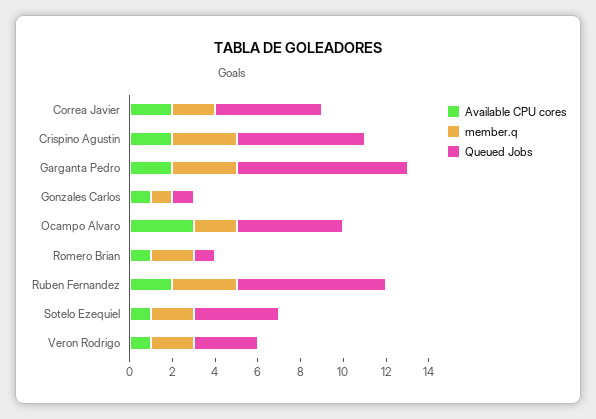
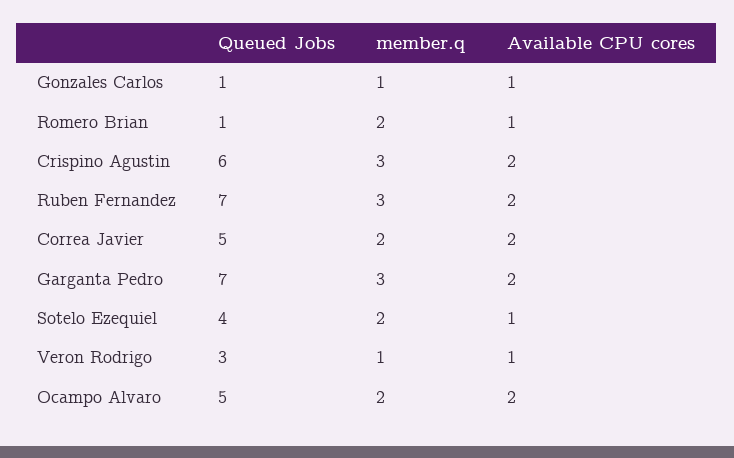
  {
    "Available CPU cores": {
      "Correa Javier": 2,
      "Crispino Agustin": 2,
      "Garganta Pedro": 2,
      "Gonzales Carlos": 1,
-     "Ocampo Alvaro": 3,
+     "Ocampo Alvaro": 2,
      "Romero Brian": 1,
      "Ruben Fernandez": 2,
      "Sotelo Ezequiel": 1,
      "Veron Rodrigo": 1
    },
    "member.q": {
      "Correa Javier": 2,
      "Crispino Agustin": 3,
      "Garganta Pedro": 3,
      "Gonzales Carlos": 1,
      "Ocampo Alvaro": 2,
      "Romero Brian": 2,
      "Ruben Fernandez": 3,
      "Sotelo Ezequiel": 2,
-     "Veron Rodrigo": 2
+     "Veron Rodrigo": 1
    },
    "Queued Jobs": {
      "Correa Javier": 5,
      "Crispino Agustin": 6,
-     "Garganta Pedro": 8,
+     "Garganta Pedro": 7,
      "Gonzales Carlos": 1,
      "Ocampo Alvaro": 5,
      "Romero Brian": 1,
      "Ruben Fernandez": 7,
      "Sotelo Ezequiel": 4,
      "Veron Rodrigo": 3
    }
  }

